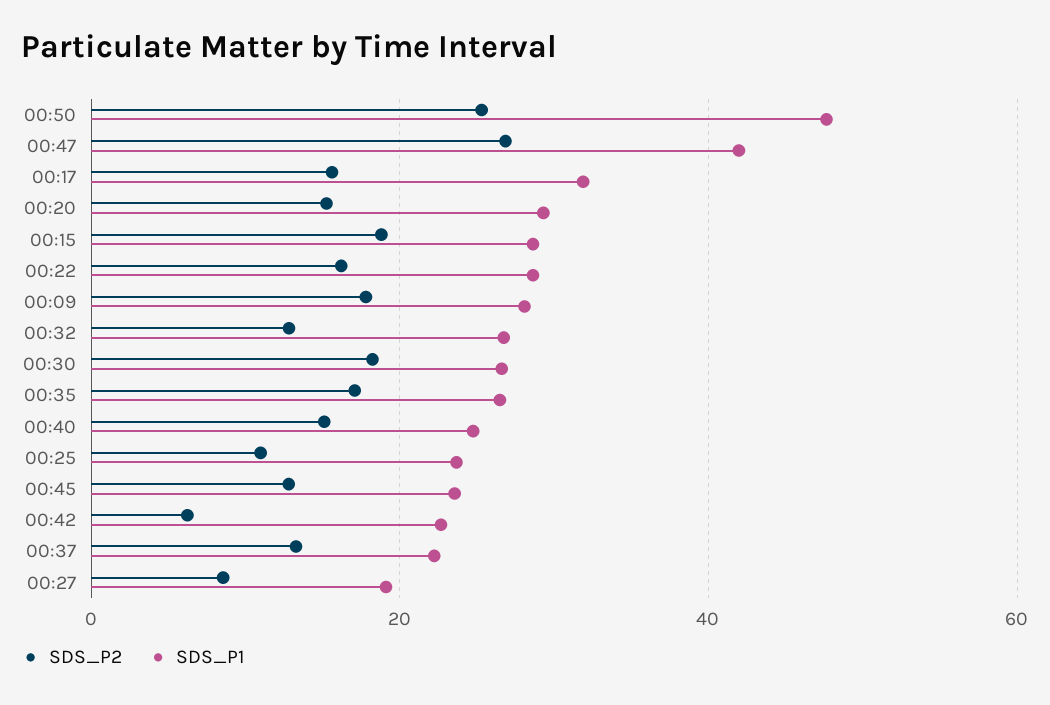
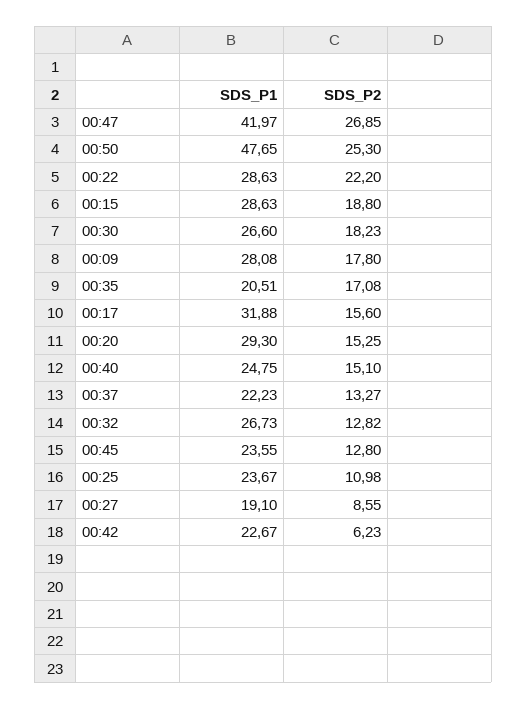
  {
    "SDS_P2": {
      "00:50": 25.3,
      "00:47": 26.85,
      "00:17": 15.6,
      "00:20": 15.25,
      "00:15": 18.8,
-     "00:22": 16,
+     "00:22": 22.2,
      "00:09": 17.8,
      "00:32": 12.82,
      "00:30": 18.23,
      "00:35": 17.08,
      "00:40": 15.1,
      "00:25": 10.98,
      "00:45": 12.8,
      "00:42": 6.23,
      "00:37": 13.27,
      "00:27": 8.55
    },
    "SDS_P1": {
      "00:50": 47.65,
      "00:47": 41.97,
      "00:17": 31.88,
      "00:20": 29.3,
      "00:15": 28.63,
      "00:22": 28.63,
      "00:09": 28.08,
      "00:32": 26.73,
      "00:30": 26.6,
-     "00:35": 26,
+     "00:35": 20.51,
      "00:40": 24.75,
      "00:25": 23.67,
      "00:45": 23.55,
      "00:42": 22.67,
      "00:37": 22.23,
      "00:27": 19.1
    }
  }

